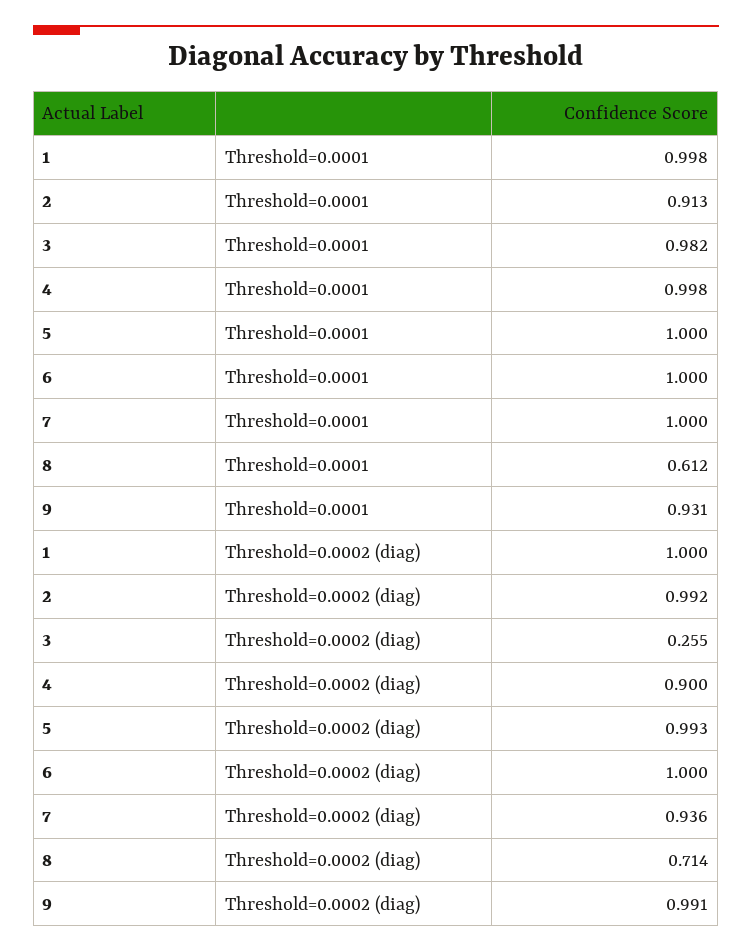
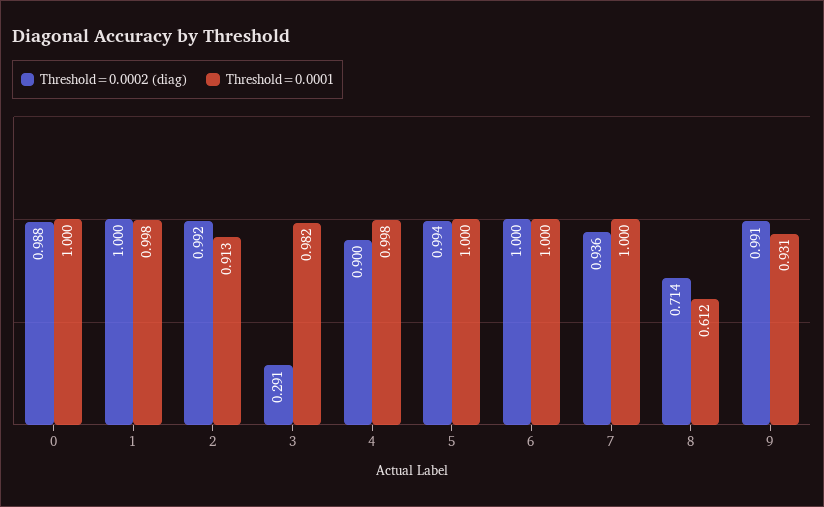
  {
    "Threshold=0.0001": {
      "1": 0.998,
      "2": 0.913,
      "3": 0.982,
      "4": 0.998,
      "5": 1,
      "6": 1,
      "7": 1,
      "8": 0.612,
-     "9": 0.931
+     "9": 0.931,
+     "0": 1
    },
    "Threshold=0.0002 (diag)": {
      "1": 1,
      "2": 0.992,
-     "3": 0.255,
+     "3": 0.291,
      "4": 0.9,
-     "5": 0.993,
+     "5": 0.994,
      "6": 1,
      "7": 0.936,
      "8": 0.714,
-     "9": 0.991
+     "9": 0.991,
+     "0": 0.988
    }
  }

